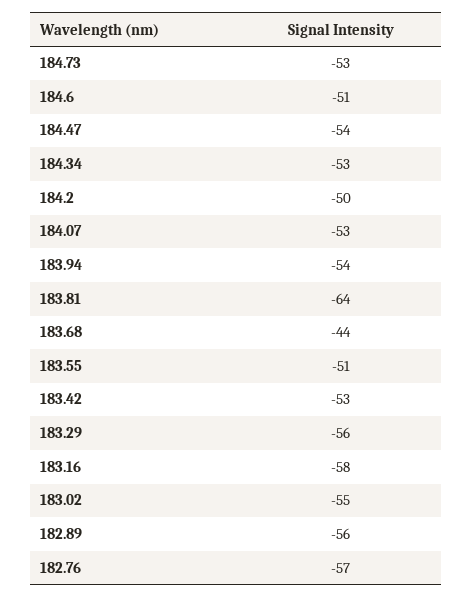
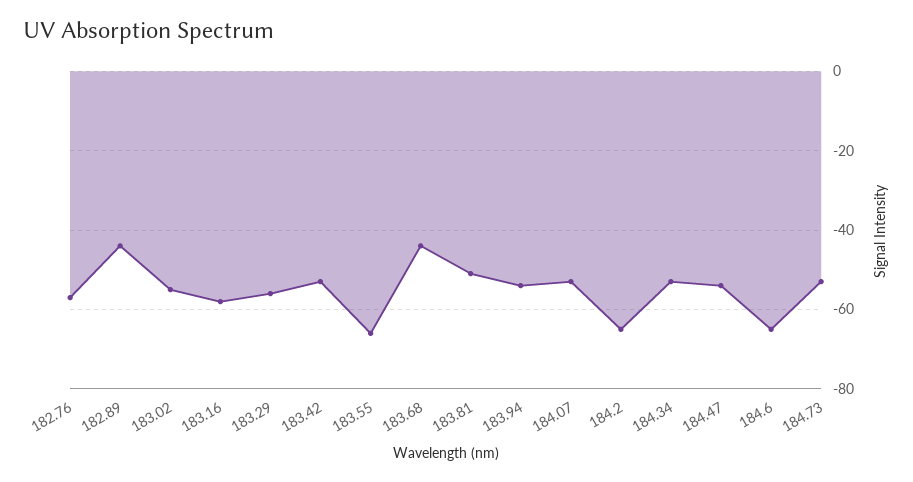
  {
    "184.73": -53,
-   "184.6": -51,
+   "184.6": -65,
    "184.47": -54,
    "184.34": -53,
-   "184.2": -50,
+   "184.2": -65,
    "184.07": -53,
    "183.94": -54,
-   "183.81": -64,
+   "183.81": -50,
    "183.68": -44,
-   "183.55": -51,
+   "183.55": -65,
    "183.42": -53,
    "183.29": -56,
    "183.16": -58,
    "183.02": -55,
-   "182.89": -56,
+   "182.89": -45,
    "182.76": -57
  }

